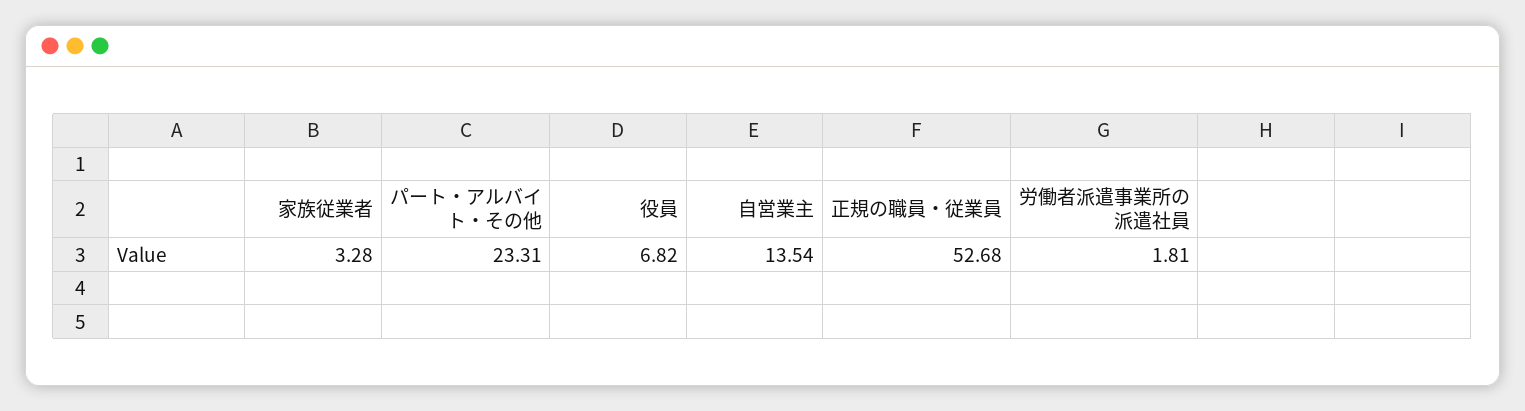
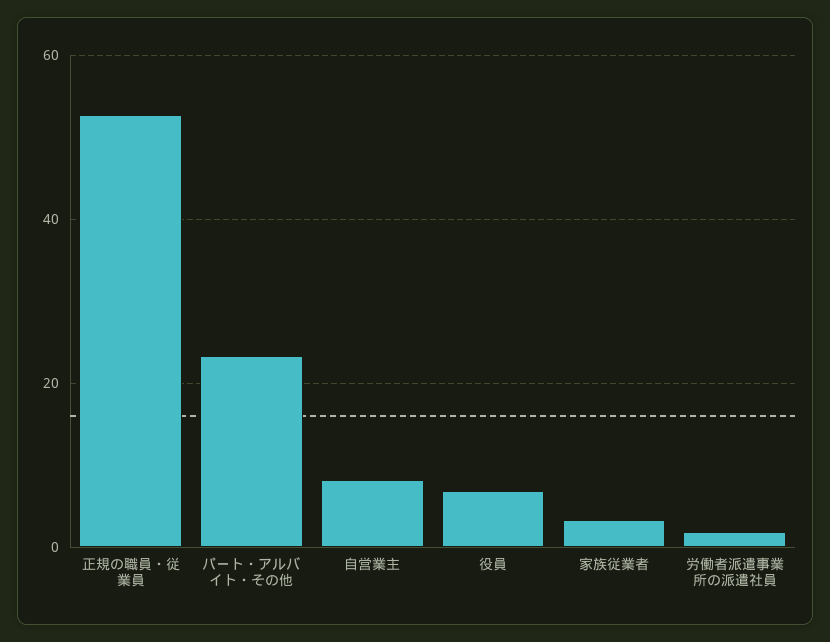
  {
    "家族従業者": 3.28,
    "パート・アルバイト・その他": 23.31,
    "役員": 6.82,
-   "自営業主": 13.54,
+   "自営業主": 8,
    "正規の職員・従業員": 52.68,
    "労働者派遣事業所の派遣社員": 1.81
  }

